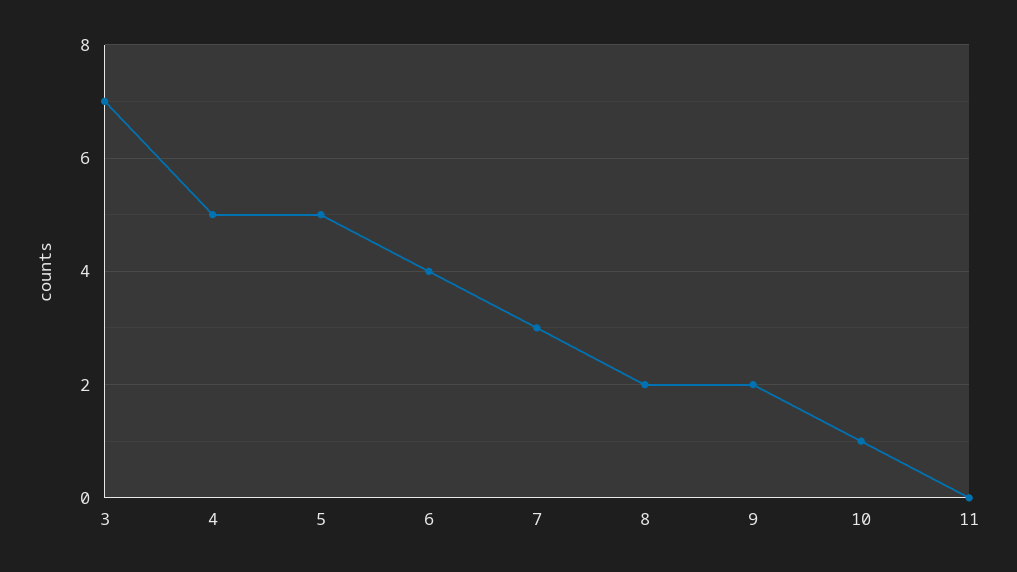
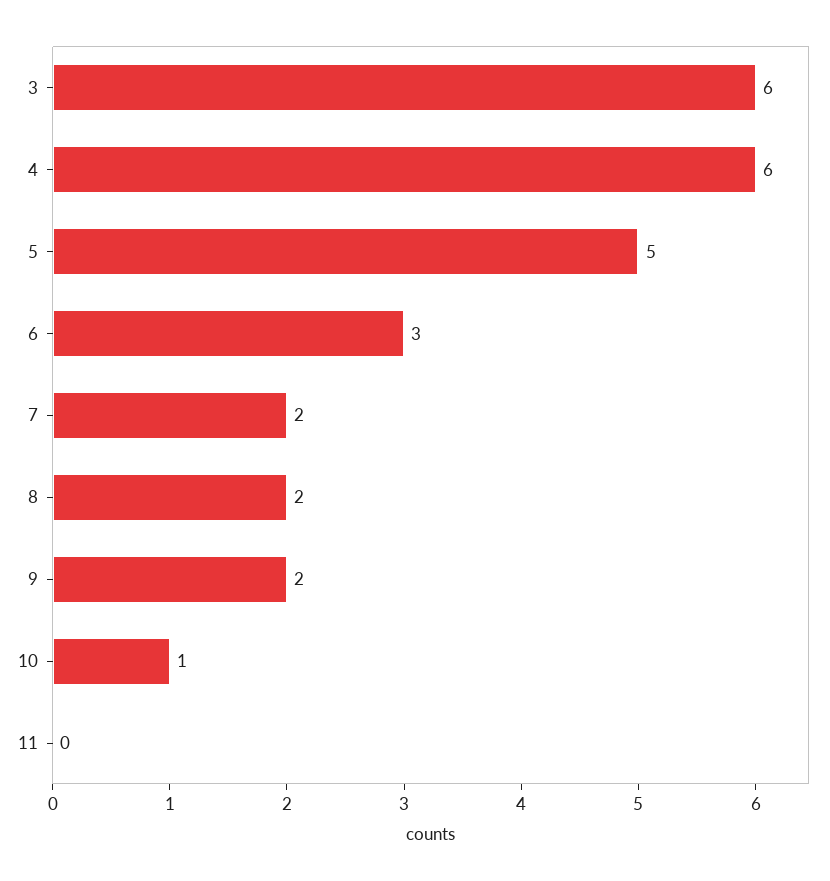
  {
-   "3": 7,
+   "3": 6,
-   "4": 5,
+   "4": 6,
    "5": 5,
-   "6": 4,
+   "6": 3,
-   "7": 3,
+   "7": 2,
    "8": 2,
    "9": 2,
    "10": 1,
    "11": 0
  }

